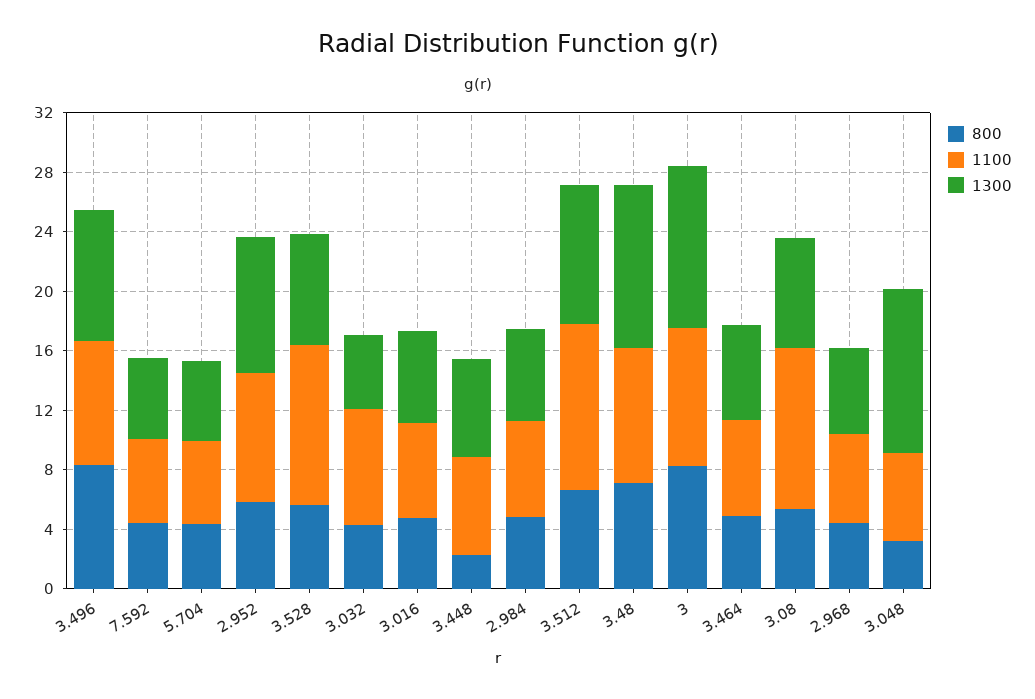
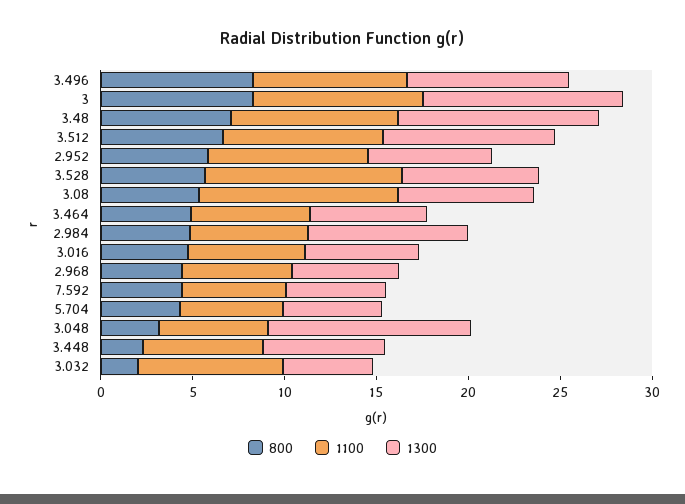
  {
    "800": {
      "3.496": 8,
      "7.592": 4,
      "5.704": 4,
      "2.952": 6,
      "3.528": 6,
-     "3.032": 4,
+     "3.032": 2,
      "3.016": 5,
      "3.448": 2,
      "2.984": 5,
      "3.512": 7,
      "3.48": 7,
      "3": 8,
      "3.464": 5,
      "3.08": 5,
      "2.968": 4,
      "3.048": 3
    },
    "1100": {
      "3.496": 8,
      "7.592": 6,
      "5.704": 6,
      "2.952": 9,
      "3.528": 11,
      "3.032": 8,
      "3.016": 6,
      "3.448": 7,
      "2.984": 6,
-     "3.512": 11,
+     "3.512": 9,
      "3.48": 9,
      "3": 9,
      "3.464": 6,
      "3.08": 11,
      "2.968": 6,
      "3.048": 6
    },
    "1300": {
      "3.496": 9,
      "7.592": 5,
      "5.704": 5,
-     "2.952": 9,
+     "2.952": 7,
      "3.528": 7,
      "3.032": 5,
      "3.016": 6,
      "3.448": 7,
-     "2.984": 6,
+     "2.984": 9,
      "3.512": 9,
      "3.48": 11,
      "3": 11,
      "3.464": 6,
      "3.08": 7,
      "2.968": 6,
      "3.048": 11
    }
  }

